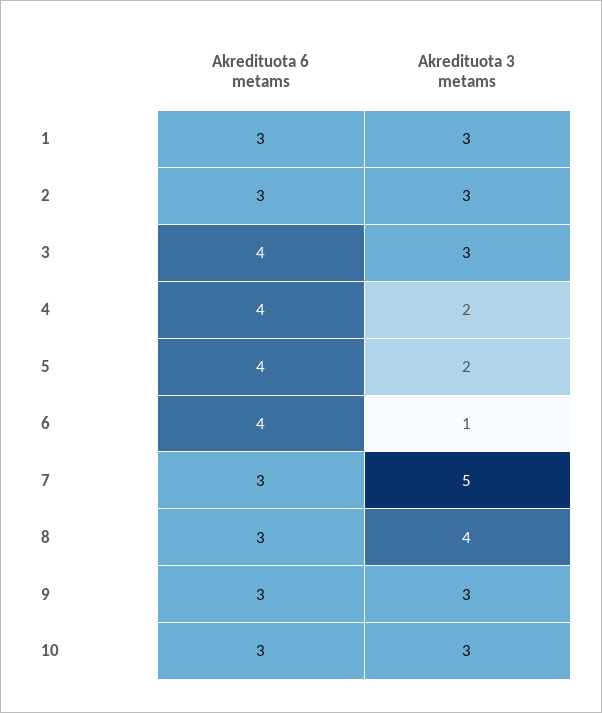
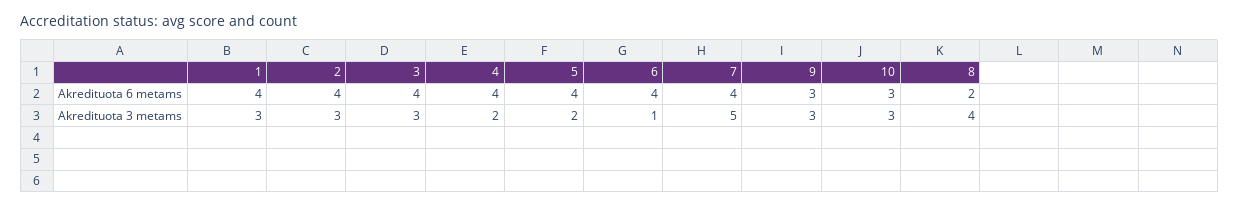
  {
    "Akredituota 6 metams": {
-     "1": 3,
+     "1": 4,
-     "2": 3,
+     "2": 4,
      "3": 4,
      "4": 4,
      "5": 4,
      "6": 4,
-     "7": 3,
+     "7": 4,
-     "8": 3,
+     "8": 2,
      "9": 3,
      "10": 3
    },
    "Akredituota 3 metams": {
      "1": 3,
      "2": 3,
      "3": 3,
      "4": 2,
      "5": 2,
      "6": 1,
      "7": 5,
      "8": 4,
      "9": 3,
      "10": 3
    }
  }

